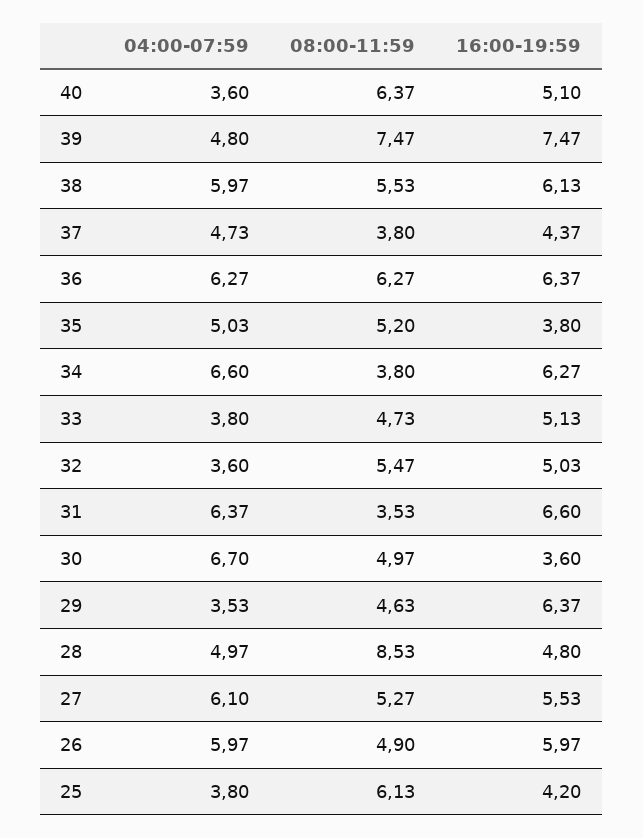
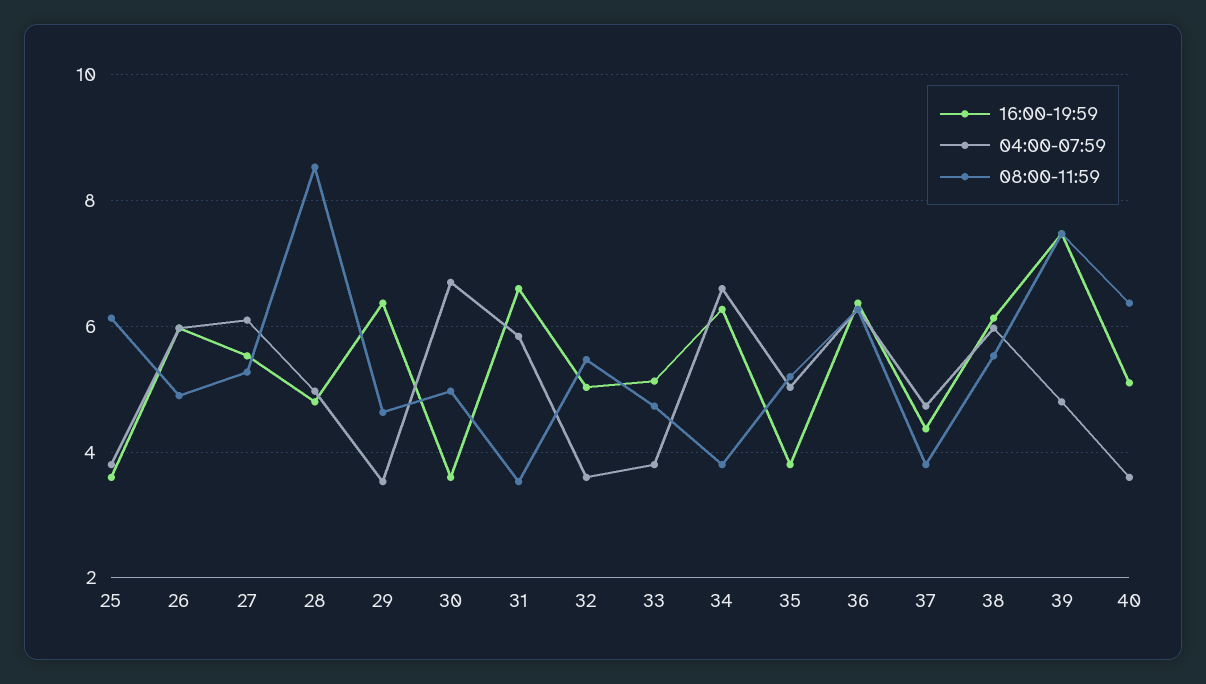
  {
    "04:00-07:59": {
      "40": 3.6,
      "39": 4.8,
      "38": 5.97,
      "37": 4.73,
      "36": 6.27,
      "35": 5.03,
      "34": 6.6,
      "33": 3.8,
      "32": 3.6,
-     "31": 6.37,
+     "31": 5.8,
      "30": 6.7,
      "29": 3.53,
      "28": 4.97,
      "27": 6.1,
      "26": 5.97,
      "25": 3.8
    },
    "08:00-11:59": {
      "40": 6.37,
      "39": 7.47,
      "38": 5.53,
      "37": 3.8,
      "36": 6.27,
      "35": 5.2,
      "34": 3.8,
      "33": 4.73,
      "32": 5.47,
      "31": 3.53,
      "30": 4.97,
      "29": 4.63,
      "28": 8.53,
      "27": 5.27,
      "26": 4.9,
      "25": 6.13
    },
    "16:00-19:59": {
      "40": 5.1,
      "39": 7.47,
      "38": 6.13,
      "37": 4.37,
      "36": 6.37,
      "35": 3.8,
      "34": 6.27,
      "33": 5.13,
      "32": 5.03,
      "31": 6.6,
      "30": 3.6,
      "29": 6.37,
      "28": 4.8,
      "27": 5.53,
      "26": 5.97,
-     "25": 4.2
+     "25": 3.6
    }
  }

